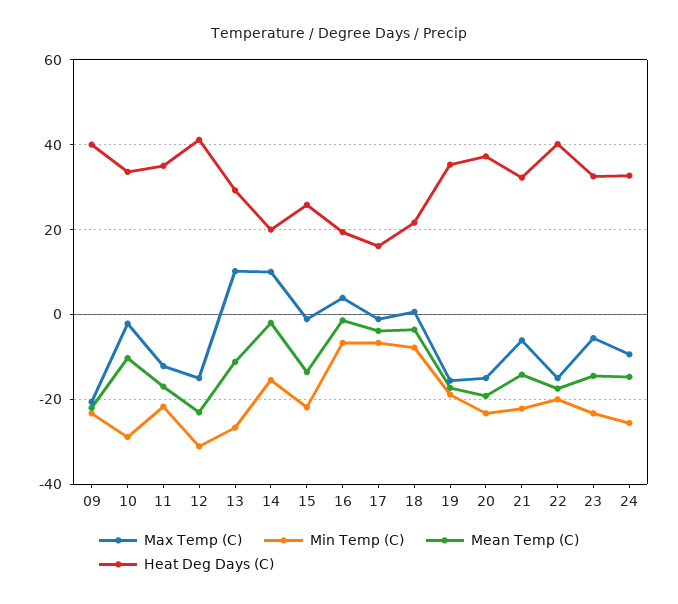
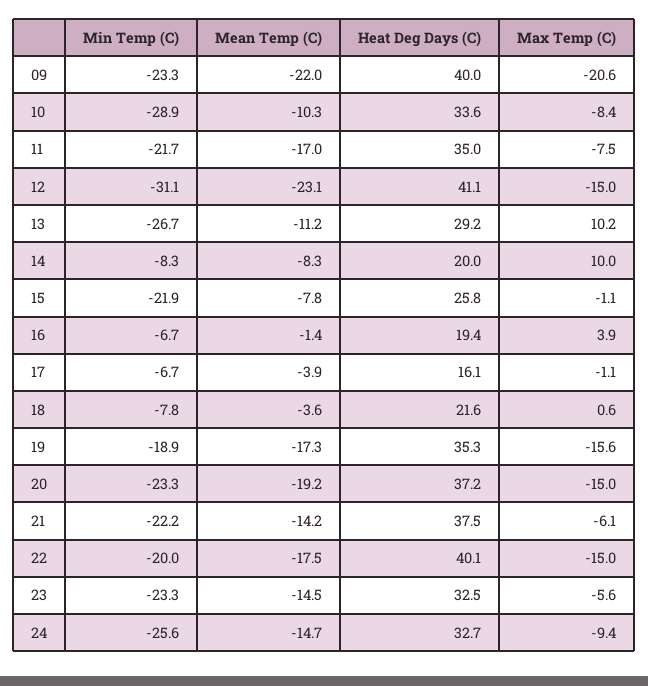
  {
    "Max Temp (C)": {
      "09": -20.6,
-     "10": -2,
+     "10": -8.4,
-     "11": -12,
+     "11": -7.5,
      "12": -15,
      "13": 10.2,
      "14": 10,
      "15": -1.1,
      "16": 3.9,
      "17": -1.1,
      "18": 0.6,
      "19": -15.6,
      "20": -15,
      "21": -6.1,
      "22": -15,
      "23": -5.6,
      "24": -9.4
    },
    "Min Temp (C)": {
      "09": -23.3,
      "10": -28.9,
      "11": -21.7,
      "12": -31.1,
      "13": -26.7,
-     "14": -16,
+     "14": -8.3,
      "15": -21.9,
      "16": -6.7,
      "17": -6.7,
      "18": -7.8,
      "19": -18.9,
      "20": -23.3,
      "21": -22.2,
      "22": -20,
      "23": -23.3,
      "24": -25.6
    },
    "Mean Temp (C)": {
      "09": -22,
      "10": -10.3,
      "11": -17,
      "12": -23.1,
      "13": -11.2,
-     "14": -2,
+     "14": -8.3,
-     "15": -14,
+     "15": -7.8,
      "16": -1.4,
      "17": -3.9,
      "18": -3.6,
      "19": -17.3,
      "20": -19.2,
      "21": -14.2,
      "22": -17.5,
      "23": -14.5,
      "24": -14.7
    },
    "Heat Deg Days (C)": {
      "09": 40,
      "10": 33.6,
      "11": 35,
      "12": 41.1,
      "13": 29.2,
      "14": 20,
      "15": 25.8,
      "16": 19.4,
      "17": 16.1,
      "18": 21.6,
      "19": 35.3,
      "20": 37.2,
-     "21": 32,
+     "21": 37.5,
      "22": 40.1,
      "23": 32.5,
      "24": 32.7
    }
  }

